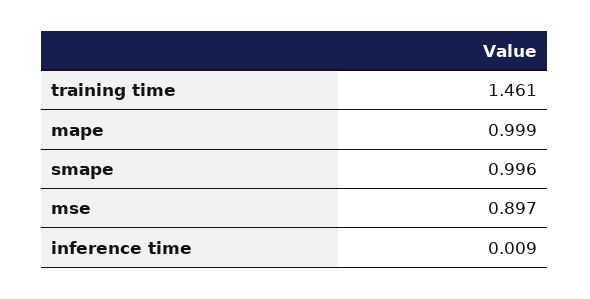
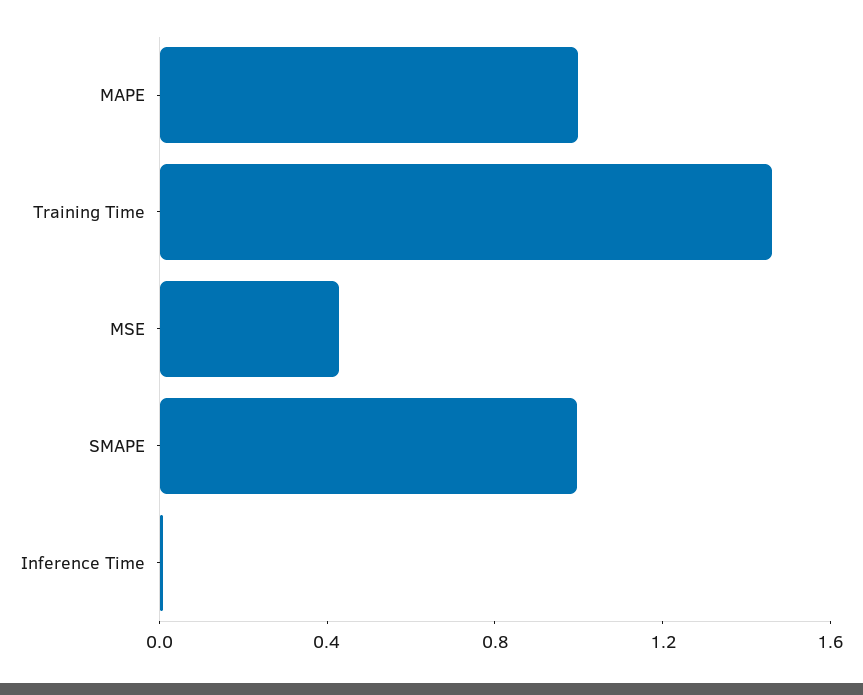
  {
    "training time": 1.461,
    "mape": 0.999,
    "smape": 0.996,
-   "mse": 0.897,
+   "mse": 0.4,
    "inference time": 0.009
  }

